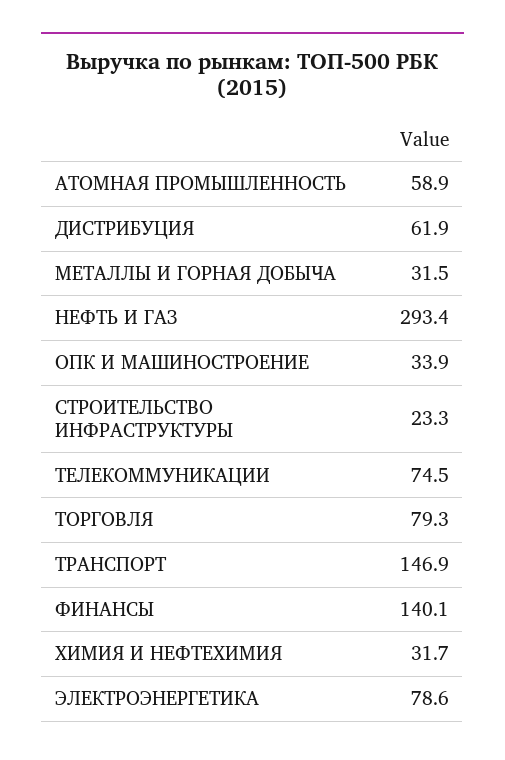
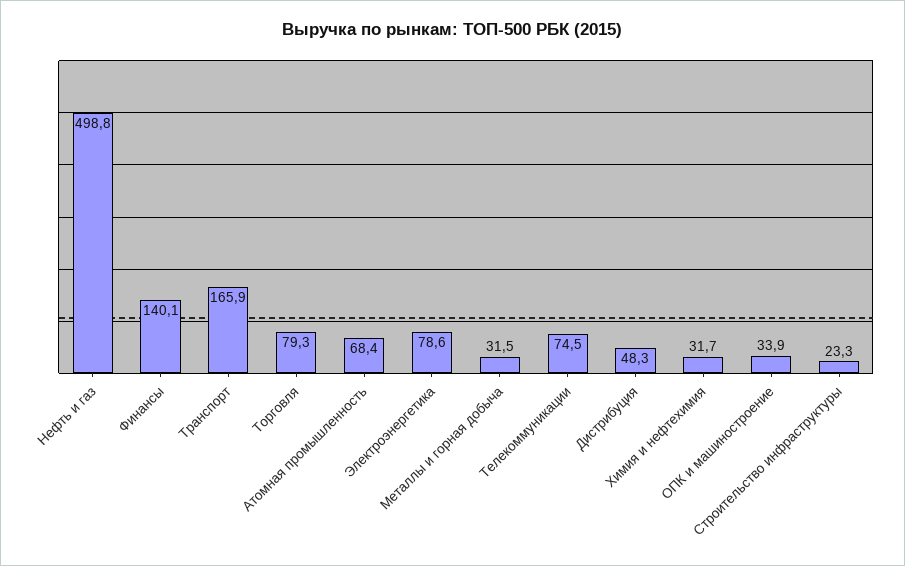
  {
-   "АТОМНАЯ ПРОМЫШЛЕННОСТЬ": 58.9,
+   "АТОМНАЯ ПРОМЫШЛЕННОСТЬ": 68.4,
-   "ДИСТРИБУЦИЯ": 61.9,
+   "ДИСТРИБУЦИЯ": 48.3,
    "МЕТАЛЛЫ И ГОРНАЯ ДОБЫЧА": 31.5,
-   "НЕФТЬ И ГАЗ": 293.4,
+   "НЕФТЬ И ГАЗ": 498.8,
    "ОПК И МАШИНОСТРОЕНИЕ": 33.9,
    "СТРОИТЕЛЬСТВО ИНФРАСТРУКТУРЫ": 23.3,
    "ТЕЛЕКОММУНИКАЦИИ": 74.5,
    "ТОРГОВЛЯ": 79.3,
-   "ТРАНСПОРТ": 146.9,
+   "ТРАНСПОРТ": 165.9,
    "ФИНАНСЫ": 140.1,
    "ХИМИЯ И НЕФТЕХИМИЯ": 31.7,
    "ЭЛЕКТРОЭНЕРГЕТИКА": 78.6
  }

